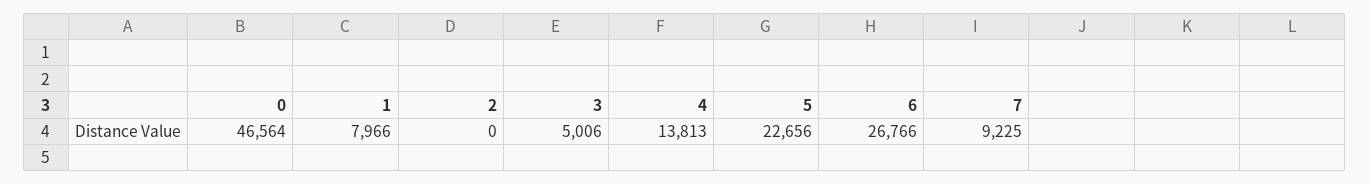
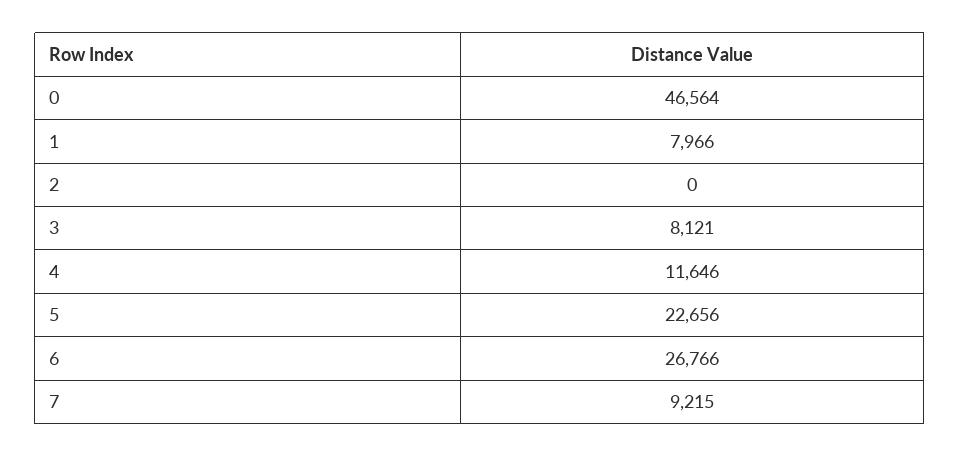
  {
    "0": 46564,
    "1": 7966,
    "2": 0,
-   "3": 5006,
+   "3": 8121,
-   "4": 13813,
+   "4": 11646,
    "5": 22656,
    "6": 26766,
-   "7": 9225
+   "7": 9215
  }

